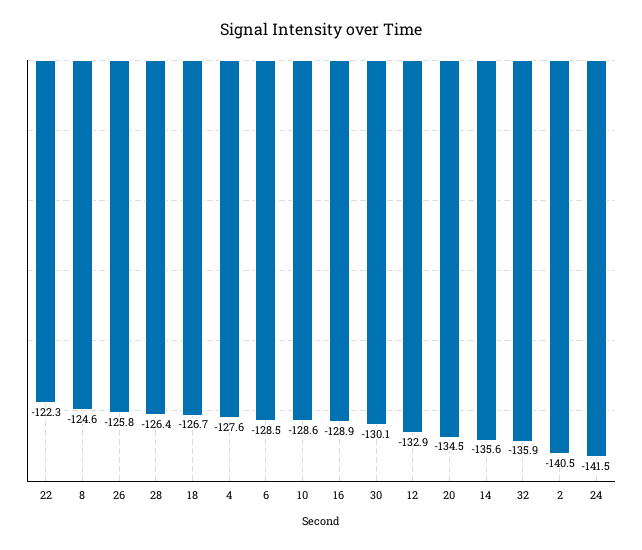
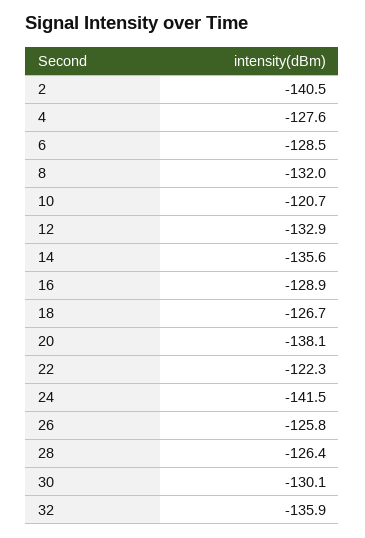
  {
    "22": -122.3,
-   "8": -124.6,
+   "8": -132,
    "26": -125.8,
    "28": -126.4,
    "18": -126.7,
    "4": -127.6,
    "6": -128.5,
-   "10": -128.6,
+   "10": -120.7,
    "16": -128.9,
    "30": -130.1,
    "12": -132.9,
-   "20": -134.5,
+   "20": -138.1,
    "14": -135.6,
    "32": -135.9,
    "2": -140.5,
    "24": -141.5
  }

